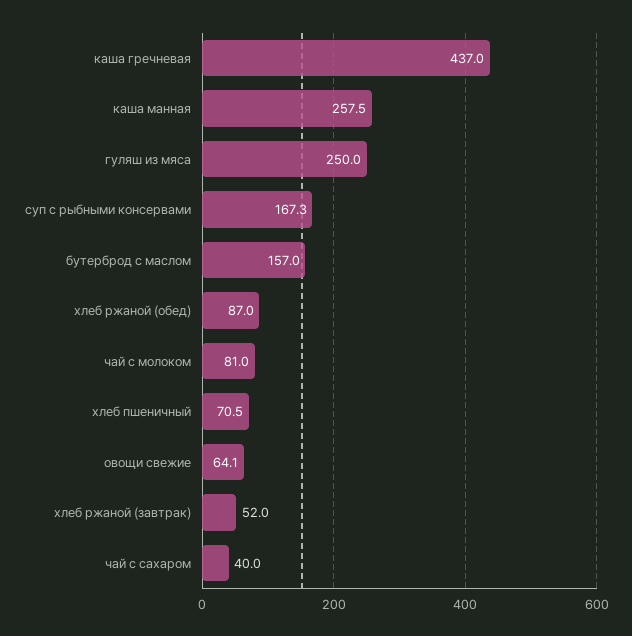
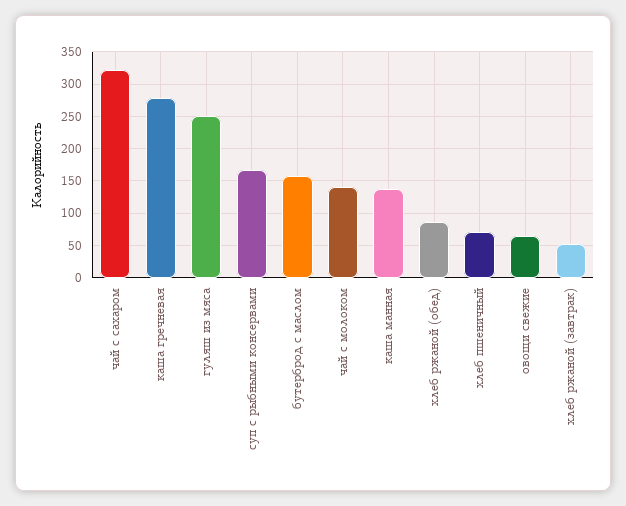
  {
-   "каша гречневая": 437,
+   "каша гречневая": 280,
-   "каша манная": 257.5,
+   "каша манная": 140,
    "гуляш из мяса": 250,
    "суп с рыбными консервами": 167.3,
    "бутерброд с маслом": 157,
    "хлеб ржаной (обед)": 87,
-   "чай с молоком": 81,
+   "чай с молоком": 140,
    "хлеб пшеничный": 70.5,
    "овощи свежие": 64.1,
    "хлеб ржаной (завтрак)": 52,
-   "чай с сахаром": 40
+   "чай с сахаром": 320
  }

